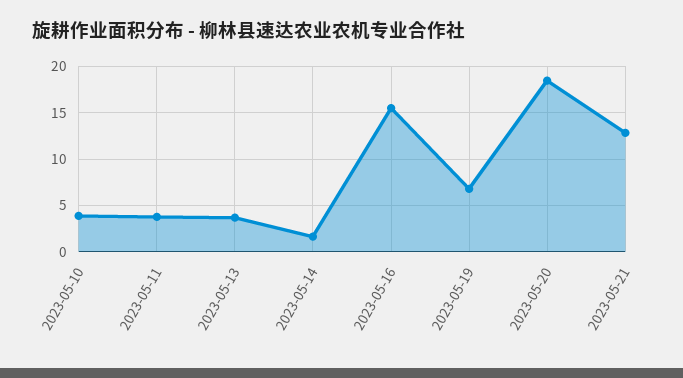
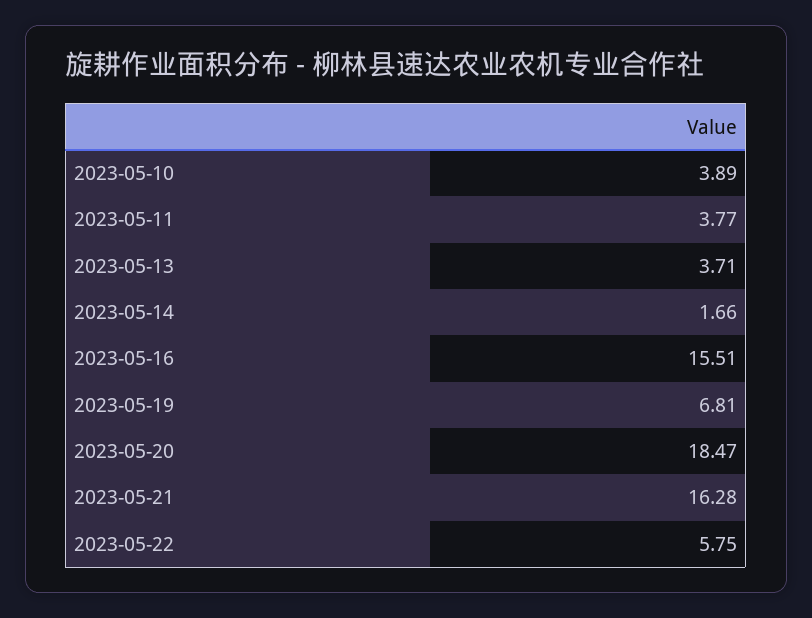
  {
    "2023-05-10": 3.89,
    "2023-05-11": 3.77,
    "2023-05-13": 3.71,
    "2023-05-14": 1.66,
    "2023-05-16": 15.51,
    "2023-05-19": 6.81,
    "2023-05-20": 18.47,
-   "2023-05-21": 13
+   "2023-05-21": 16.28,
+   "2023-05-22": 5.75
  }

